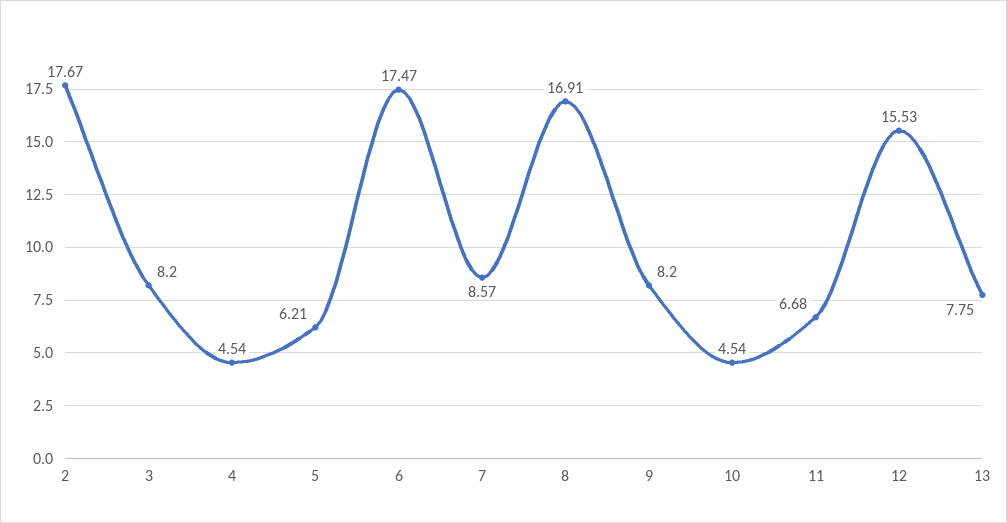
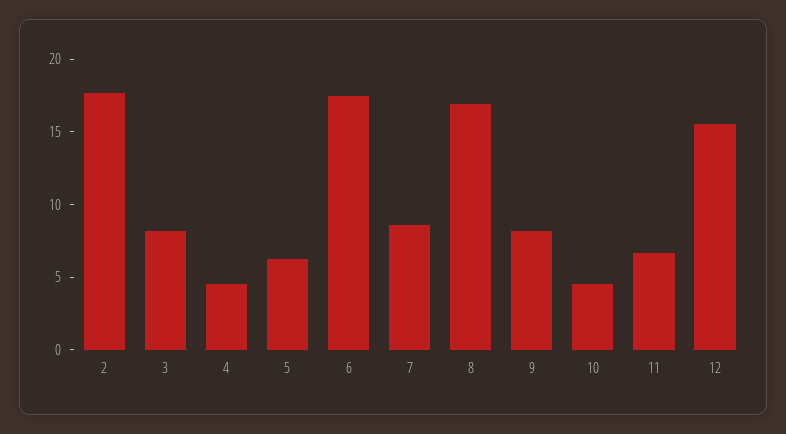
  {
    "2": 17.67,
    "3": 8.2,
    "4": 4.54,
    "5": 6.21,
    "6": 17.47,
    "7": 8.57,
    "8": 16.91,
    "9": 8.2,
    "10": 4.54,
    "11": 6.68,
-   "12": 15.53,
+   "12": 15.53
-   "13": 7.75
  }

